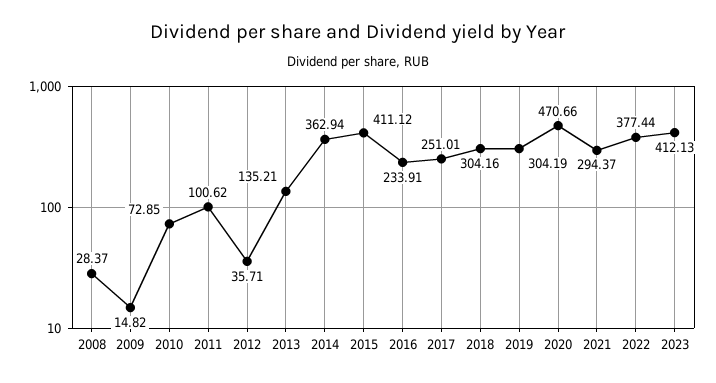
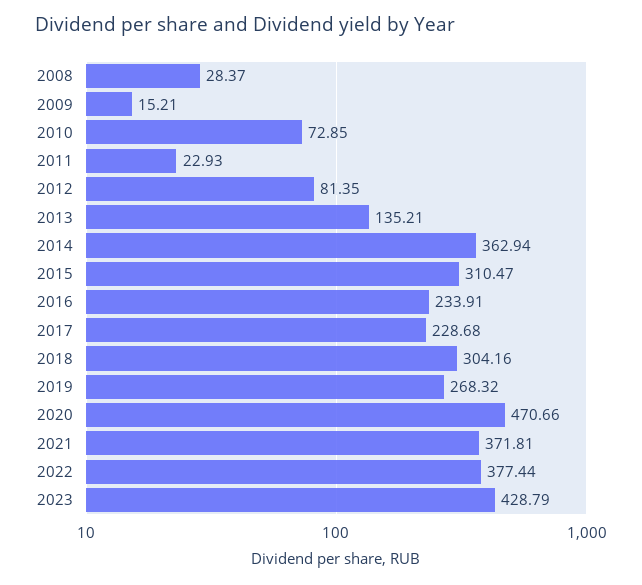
  {
    "2008": 28.37,
-   "2009": 14.82,
+   "2009": 15.21,
    "2010": 72.85,
-   "2011": 100.62,
+   "2011": 22.93,
-   "2012": 35.71,
+   "2012": 81.35,
    "2013": 135.21,
    "2014": 362.94,
-   "2015": 411.12,
+   "2015": 310.47,
    "2016": 233.91,
-   "2017": 251.01,
+   "2017": 228.68,
    "2018": 304.16,
-   "2019": 304.19,
+   "2019": 268.32,
    "2020": 470.66,
-   "2021": 294.37,
+   "2021": 371.81,
    "2022": 377.44,
-   "2023": 412.13
+   "2023": 428.79
  }

